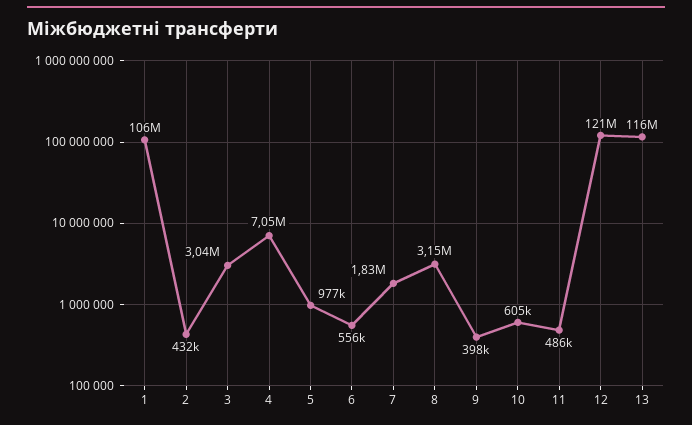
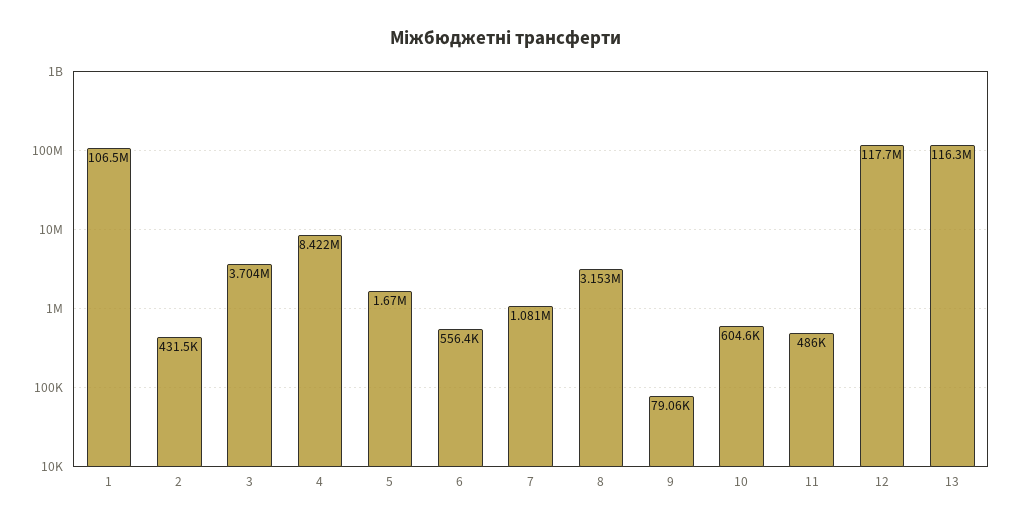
  {
    "1": 106500000,
    "2": 431500,
-   "3": 3040000,
+   "3": 3704000,
-   "4": 7050000,
+   "4": 8422000,
-   "5": 977000,
+   "5": 1670000,
    "6": 556400,
-   "7": 1830000,
+   "7": 1081000,
    "8": 3153000,
-   "9": 398000,
+   "9": 79060,
    "10": 604600,
    "11": 486000,
-   "12": 121000000,
+   "12": 117700000,
    "13": 116300000
  }

